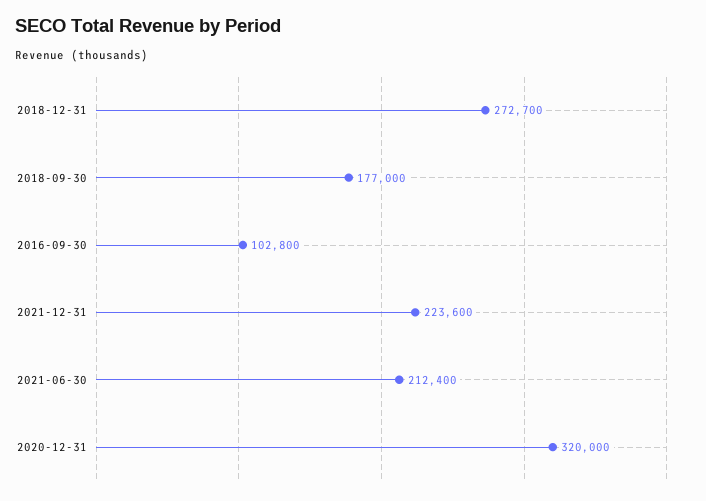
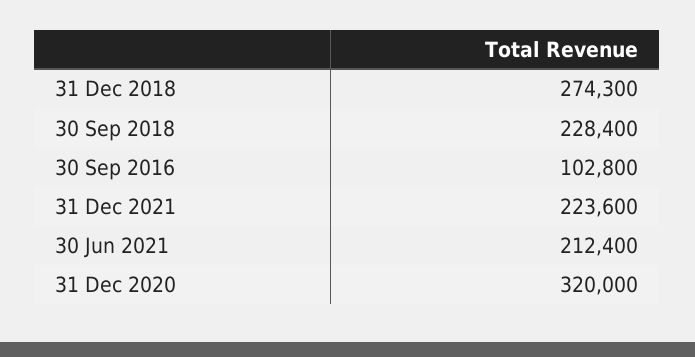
  {
-   "2018-12-31": 272700,
+   "2018-12-31": 274300,
-   "2018-09-30": 177000,
+   "2018-09-30": 228400,
    "2016-09-30": 102800,
    "2021-12-31": 223600,
    "2021-06-30": 212400,
    "2020-12-31": 320000
  }

